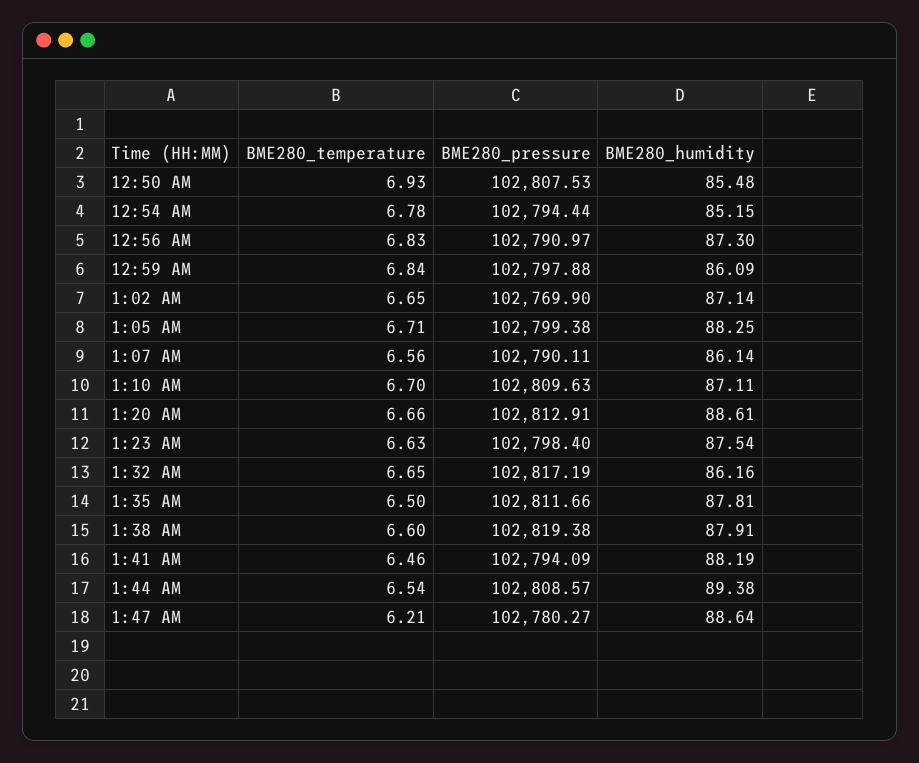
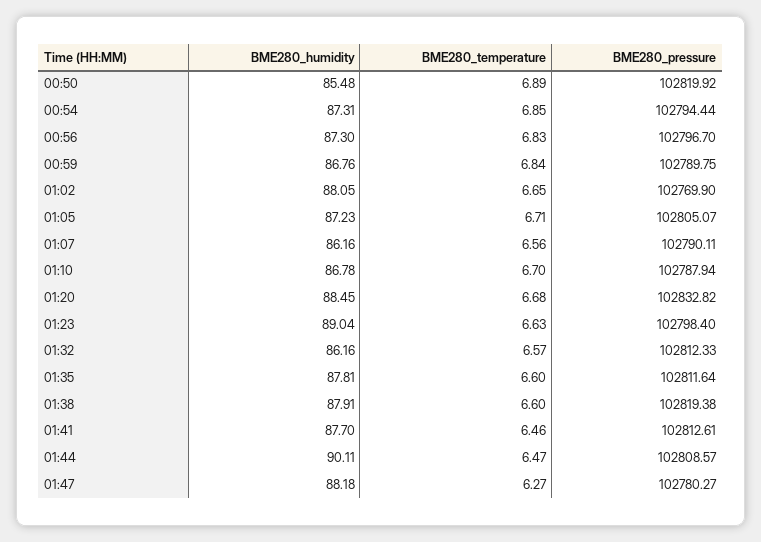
  {
    "BME280_temperature": {
-     "12:50 AM": 6.93,
+     "12:50 AM": 6.89,
-     "12:54 AM": 6.78,
+     "12:54 AM": 6.85,
      "12:56 AM": 6.83,
      "12:59 AM": 6.84,
      "1:02 AM": 6.65,
      "1:05 AM": 6.71,
      "1:07 AM": 6.56,
      "1:10 AM": 6.7,
-     "1:20 AM": 6.66,
+     "1:20 AM": 6.68,
      "1:23 AM": 6.63,
-     "1:32 AM": 6.65,
+     "1:32 AM": 6.57,
-     "1:35 AM": 6.5,
+     "1:35 AM": 6.6,
      "1:38 AM": 6.6,
      "1:41 AM": 6.46,
-     "1:44 AM": 6.54,
+     "1:44 AM": 6.47,
-     "1:47 AM": 6.21
+     "1:47 AM": 6.27
    },
    "BME280_pressure": {
-     "12:50 AM": 102807.53,
+     "12:50 AM": 102819.92,
      "12:54 AM": 102794.44,
-     "12:56 AM": 102790.97,
+     "12:56 AM": 102796.7,
-     "12:59 AM": 102797.88,
+     "12:59 AM": 102789.75,
      "1:02 AM": 102769.9,
-     "1:05 AM": 102799.38,
+     "1:05 AM": 102805.07,
      "1:07 AM": 102790.11,
-     "1:10 AM": 102809.63,
+     "1:10 AM": 102787.94,
-     "1:20 AM": 102812.91,
+     "1:20 AM": 102832.82,
      "1:23 AM": 102798.4,
-     "1:32 AM": 102817.19,
+     "1:32 AM": 102812.33,
-     "1:35 AM": 102811.66,
+     "1:35 AM": 102811.64,
      "1:38 AM": 102819.38,
-     "1:41 AM": 102794.09,
+     "1:41 AM": 102812.61,
      "1:44 AM": 102808.57,
      "1:47 AM": 102780.27
    },
    "BME280_humidity": {
      "12:50 AM": 85.48,
-     "12:54 AM": 85.15,
+     "12:54 AM": 87.31,
      "12:56 AM": 87.3,
-     "12:59 AM": 86.09,
+     "12:59 AM": 86.76,
-     "1:02 AM": 87.14,
+     "1:02 AM": 88.05,
-     "1:05 AM": 88.25,
+     "1:05 AM": 87.23,
-     "1:07 AM": 86.14,
+     "1:07 AM": 86.16,
-     "1:10 AM": 87.11,
+     "1:10 AM": 86.78,
-     "1:20 AM": 88.61,
+     "1:20 AM": 88.45,
-     "1:23 AM": 87.54,
+     "1:23 AM": 89.04,
      "1:32 AM": 86.16,
      "1:35 AM": 87.81,
      "1:38 AM": 87.91,
-     "1:41 AM": 88.19,
+     "1:41 AM": 87.7,
-     "1:44 AM": 89.38,
+     "1:44 AM": 90.11,
-     "1:47 AM": 88.64
+     "1:47 AM": 88.18
    }
  }

